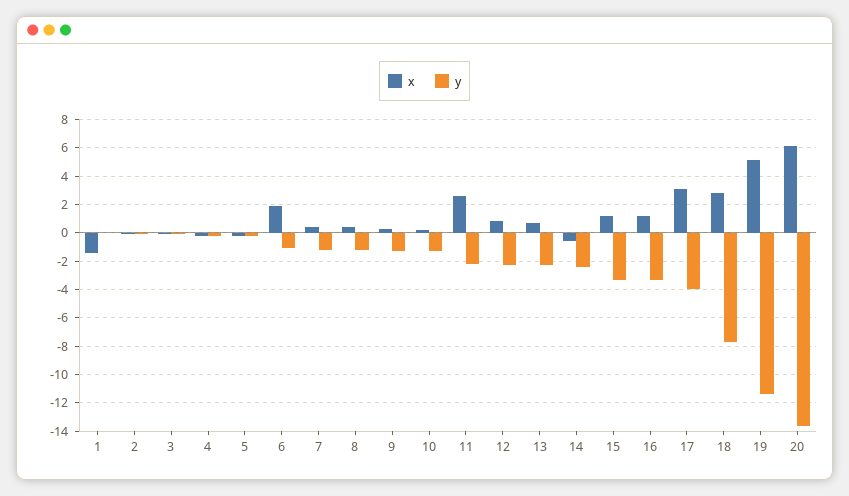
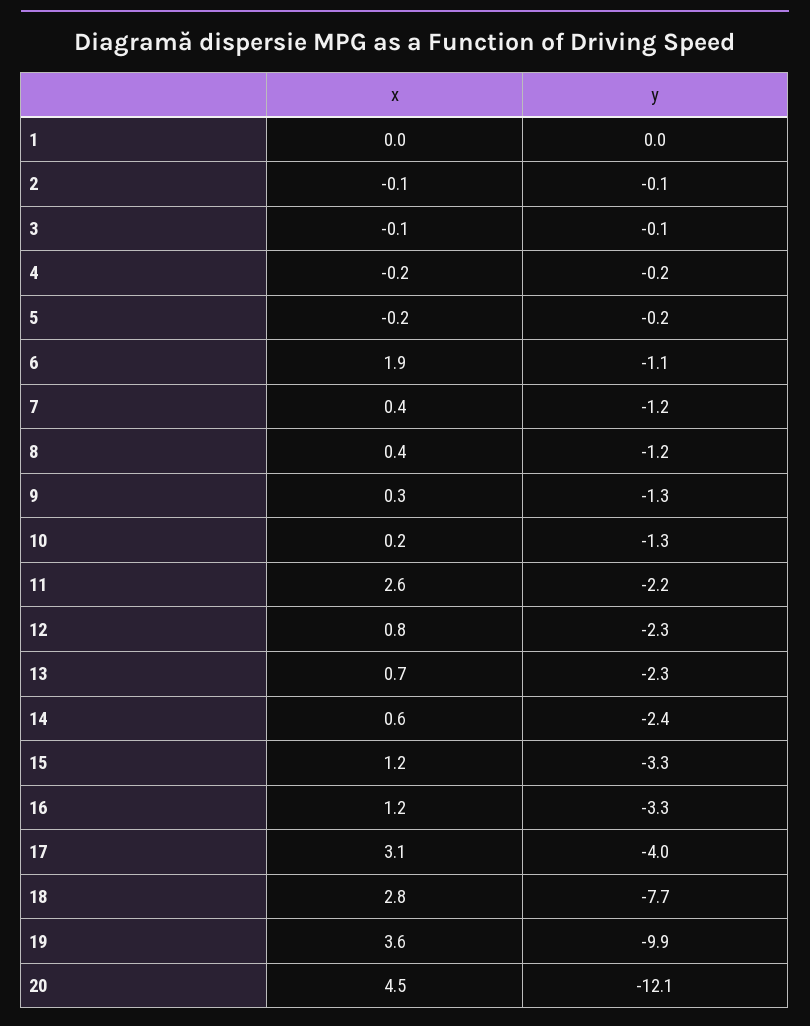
  {
    "x": {
-     "1": -1.5,
+     "1": 0,
      "2": -0.1,
      "3": -0.1,
      "4": -0.2,
      "5": -0.2,
      "6": 1.9,
      "7": 0.4,
      "8": 0.4,
      "9": 0.3,
      "10": 0.2,
      "11": 2.6,
      "12": 0.8,
      "13": 0.7,
-     "14": -0.5,
+     "14": 0.6,
      "15": 1.2,
      "16": 1.2,
      "17": 3.1,
      "18": 2.8,
-     "19": 5,
+     "19": 3.6,
-     "20": 6
+     "20": 4.5
    },
    "y": {
      "1": 0,
      "2": -0.1,
      "3": -0.1,
      "4": -0.2,
      "5": -0.2,
      "6": -1.1,
      "7": -1.2,
      "8": -1.2,
      "9": -1.3,
      "10": -1.3,
      "11": -2.2,
      "12": -2.3,
      "13": -2.3,
      "14": -2.4,
      "15": -3.3,
      "16": -3.3,
      "17": -4,
      "18": -7.7,
-     "19": -11.5,
+     "19": -9.9,
-     "20": -13.5
+     "20": -12.1
    }
  }

